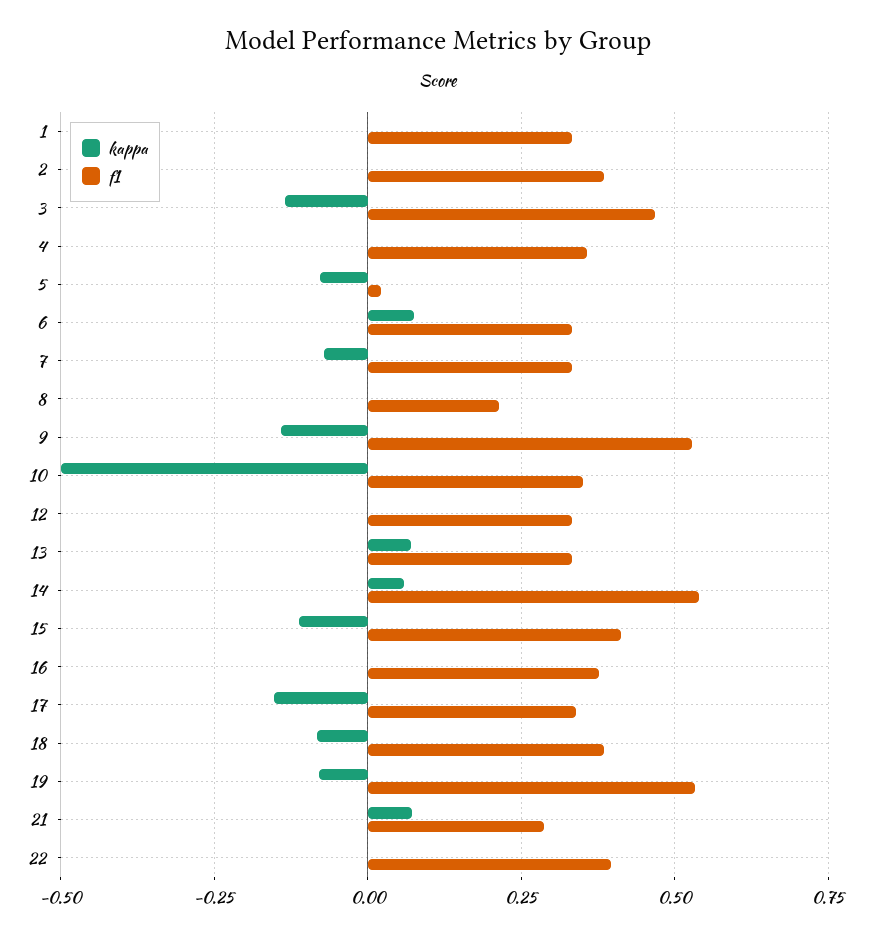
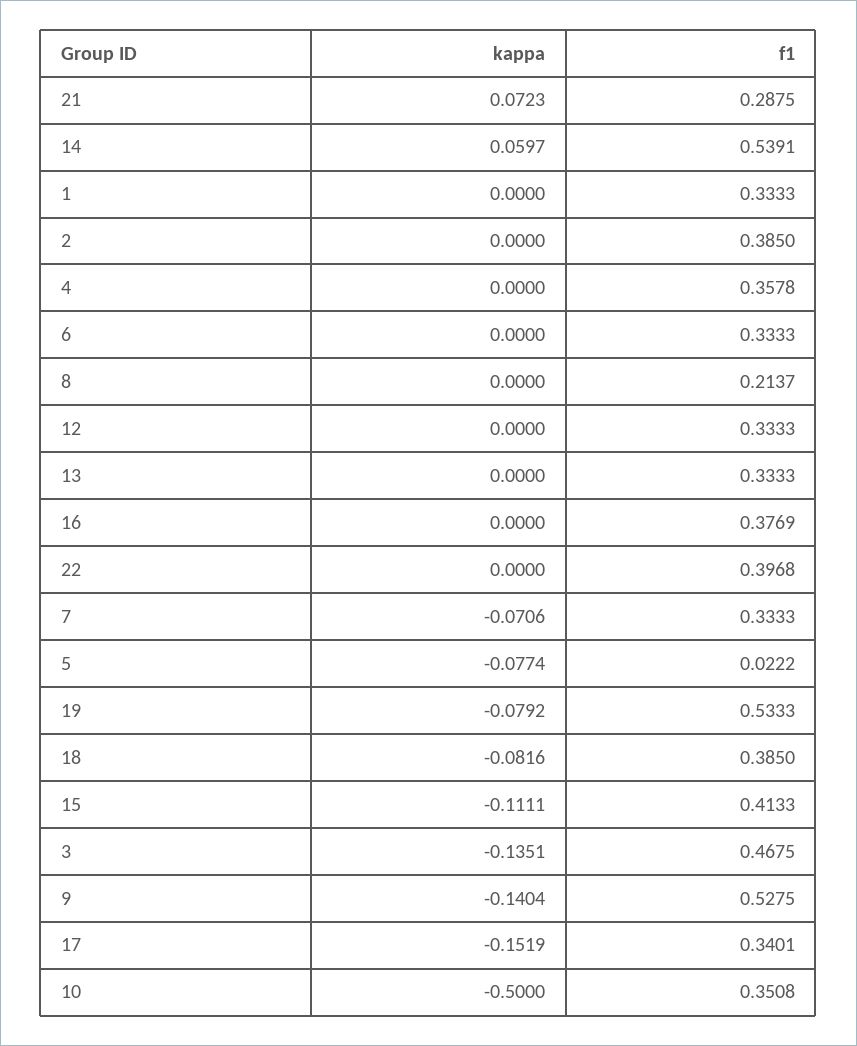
  {
    "kappa": {
      "1": 0,
      "2": 0,
      "3": -0.1351,
      "4": 0,
      "5": -0.0774,
-     "6": 0.075,
+     "6": 0,
      "7": -0.0706,
      "8": 0,
      "9": -0.1404,
      "10": -0.5,
      "12": 0,
-     "13": 0.075,
+     "13": 0,
      "14": 0.0597,
      "15": -0.1111,
      "16": 0,
      "17": -0.1519,
      "18": -0.0816,
      "19": -0.0792,
      "21": 0.0723,
      "22": 0
    },
    "f1": {
      "1": 0.3333,
      "2": 0.385,
      "3": 0.4675,
      "4": 0.3578,
      "5": 0.0222,
      "6": 0.3333,
      "7": 0.3333,
      "8": 0.2137,
      "9": 0.5275,
      "10": 0.3508,
      "12": 0.3333,
      "13": 0.3333,
      "14": 0.5391,
      "15": 0.4133,
      "16": 0.3769,
      "17": 0.3401,
      "18": 0.385,
      "19": 0.5333,
      "21": 0.2875,
      "22": 0.3968
    }
  }

